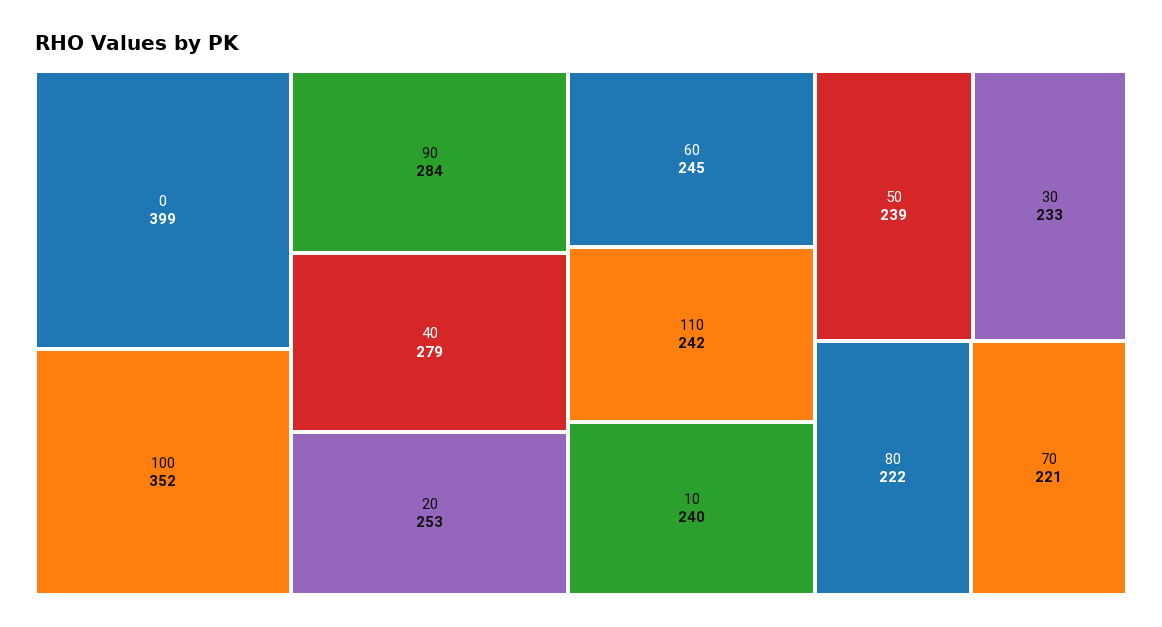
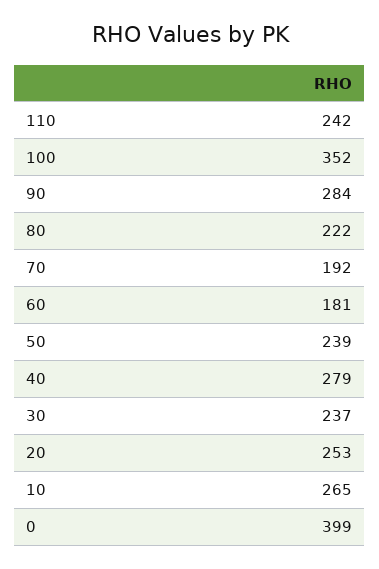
  {
    "0": 399,
    "100": 352,
    "90": 284,
    "40": 279,
    "20": 253,
-   "60": 245,
+   "60": 181,
    "110": 242,
-   "10": 240,
+   "10": 265,
    "50": 239,
-   "30": 233,
+   "30": 237,
    "80": 222,
-   "70": 221
+   "70": 192
  }

